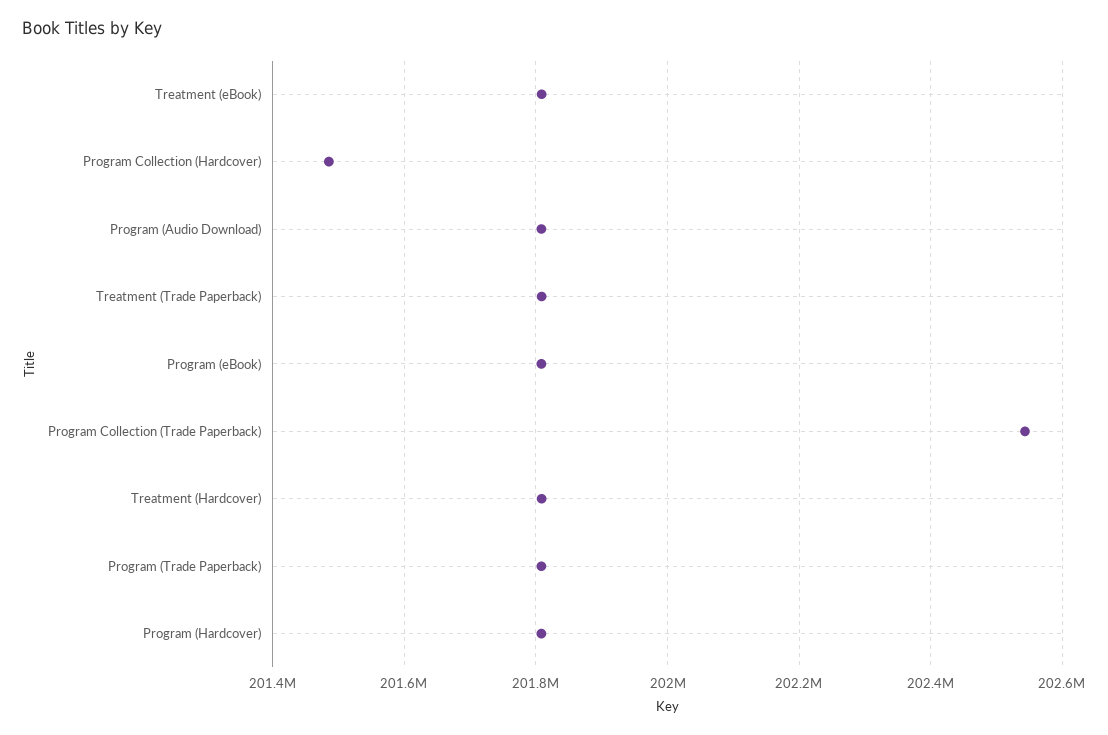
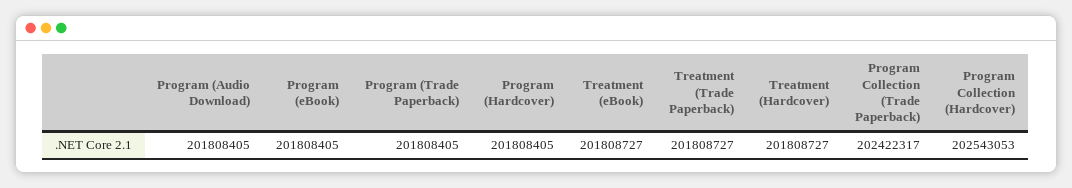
  {
    "Treatment (eBook)": 201808727,
-   "Program Collection (Hardcover)": 201480000,
+   "Program Collection (Hardcover)": 202543053,
    "Program (Audio Download)": 201808405,
    "Treatment (Trade Paperback)": 201808727,
    "Program (eBook)": 201808405,
-   "Program Collection (Trade Paperback)": 202540000,
+   "Program Collection (Trade Paperback)": 202422317,
    "Treatment (Hardcover)": 201808727,
    "Program (Trade Paperback)": 201808405,
    "Program (Hardcover)": 201808405
  }

